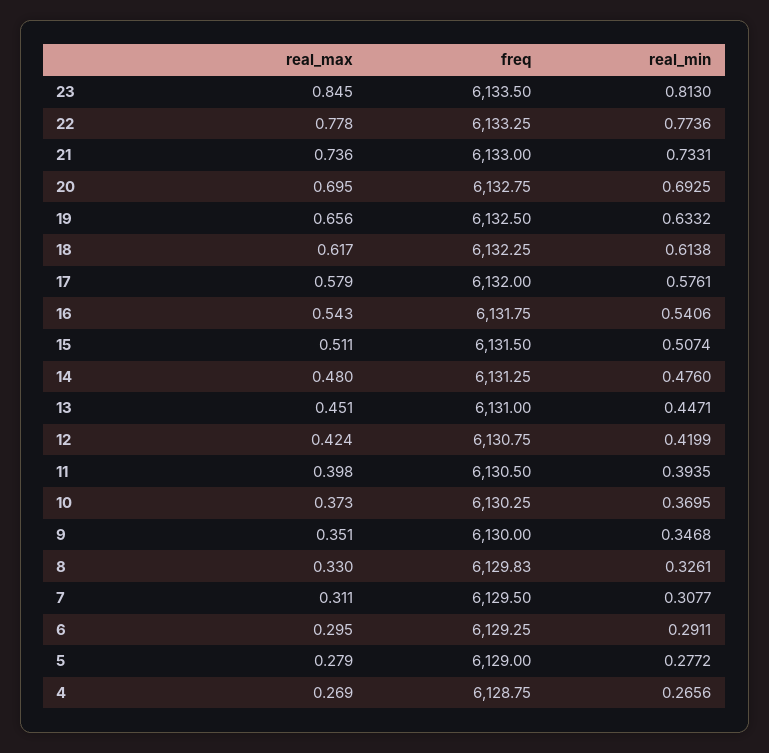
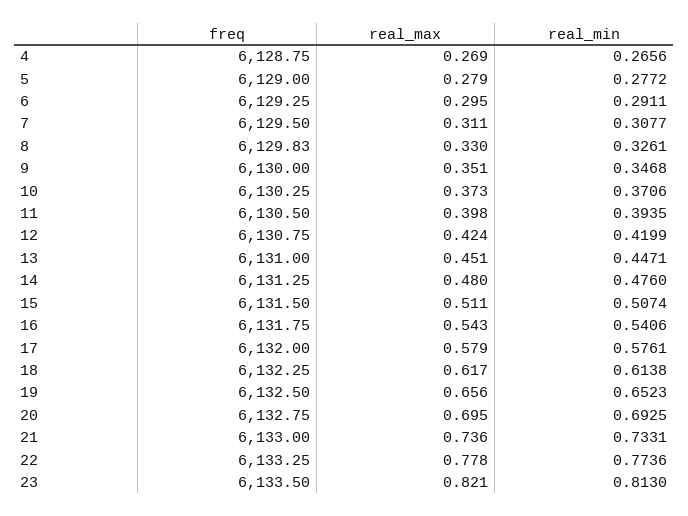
  {
    "real_max": {
-     "23": 0.845,
+     "23": 0.821,
      "22": 0.778,
      "21": 0.736,
      "20": 0.695,
      "19": 0.656,
      "18": 0.617,
      "17": 0.579,
      "16": 0.543,
      "15": 0.511,
      "14": 0.48,
      "13": 0.451,
      "12": 0.424,
      "11": 0.398,
      "10": 0.373,
      "9": 0.351,
      "8": 0.33,
      "7": 0.311,
      "6": 0.295,
      "5": 0.279,
      "4": 0.269
    },
    "freq": {
      "23": 6133.5,
      "22": 6133.25,
      "21": 6133,
      "20": 6132.75,
      "19": 6132.5,
      "18": 6132.25,
      "17": 6132,
      "16": 6131.75,
      "15": 6131.5,
      "14": 6131.25,
      "13": 6131,
      "12": 6130.75,
      "11": 6130.5,
      "10": 6130.25,
      "9": 6130,
      "8": 6129.83,
      "7": 6129.5,
      "6": 6129.25,
      "5": 6129,
      "4": 6128.75
    },
    "real_min": {
      "23": 0.813,
      "22": 0.7736,
      "21": 0.7331,
      "20": 0.6925,
-     "19": 0.6332,
+     "19": 0.6523,
      "18": 0.6138,
      "17": 0.5761,
      "16": 0.5406,
      "15": 0.5074,
      "14": 0.476,
      "13": 0.4471,
      "12": 0.4199,
      "11": 0.3935,
-     "10": 0.3695,
+     "10": 0.3706,
      "9": 0.3468,
      "8": 0.3261,
      "7": 0.3077,
      "6": 0.2911,
      "5": 0.2772,
      "4": 0.2656
    }
  }

